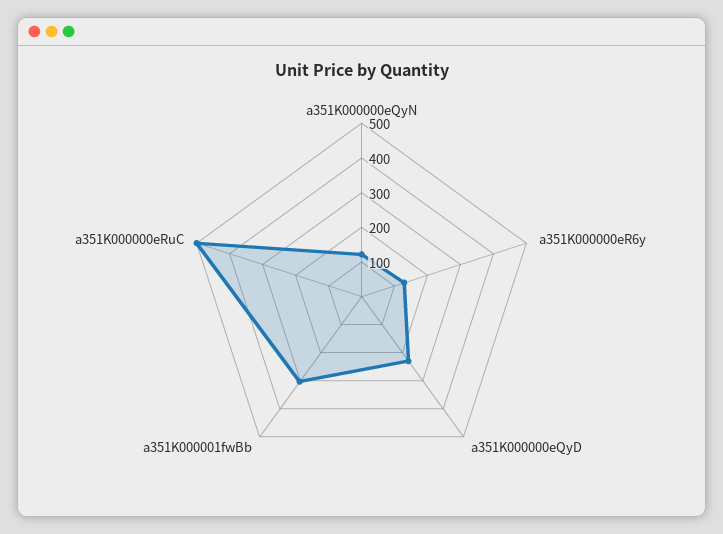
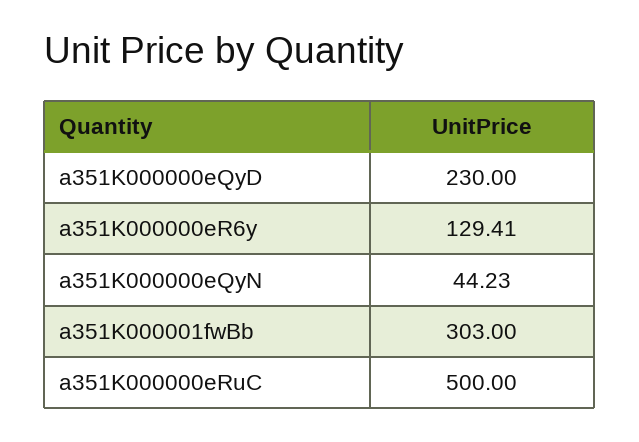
  {
-   "a351K000000eQyN": 125,
+   "a351K000000eQyN": 44.23,
    "a351K000000eR6y": 129.41,
    "a351K000000eQyD": 230,
    "a351K000001fwBb": 303,
    "a351K000000eRuC": 500
  }

